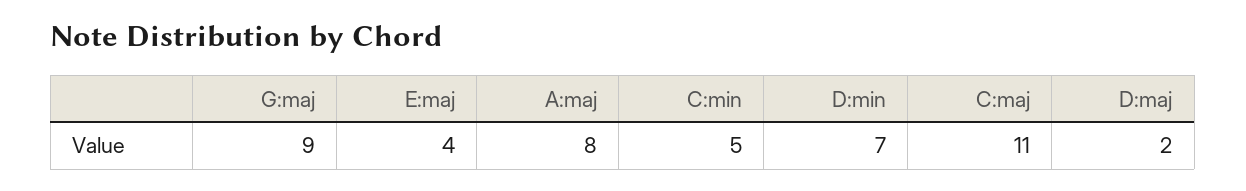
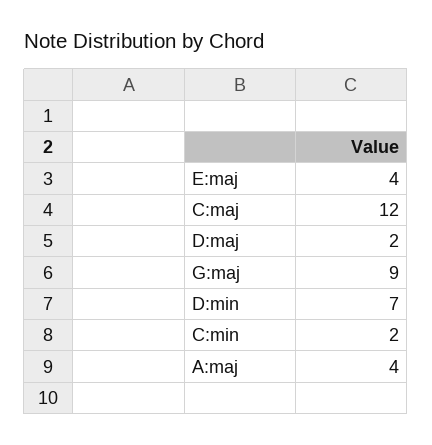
  {
    "G:maj": 9,
    "E:maj": 4,
-   "A:maj": 8,
+   "A:maj": 4,
-   "C:min": 5,
+   "C:min": 2,
    "D:min": 7,
-   "C:maj": 11,
+   "C:maj": 12,
    "D:maj": 2
  }

